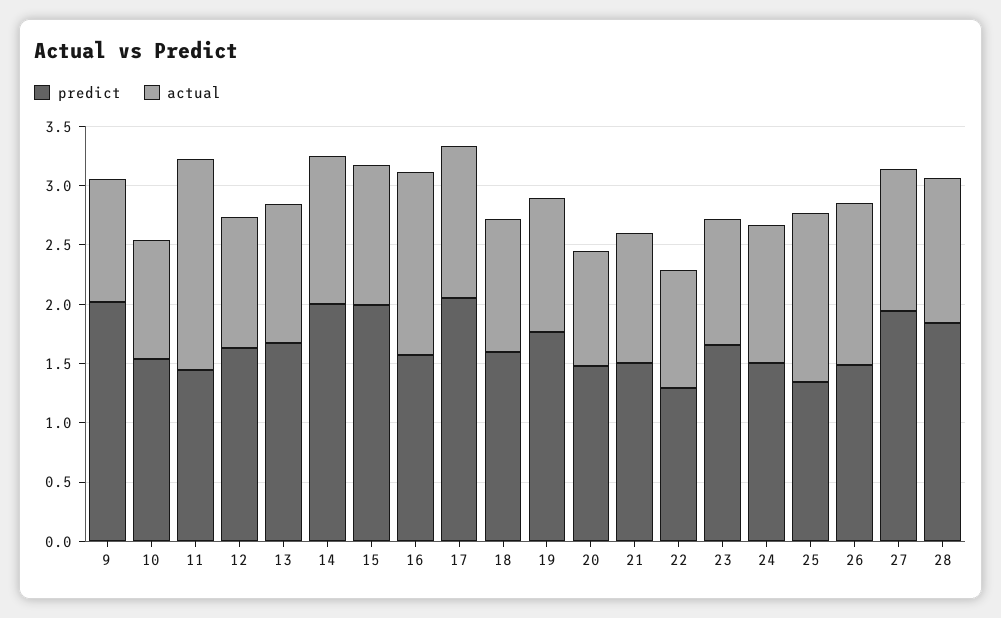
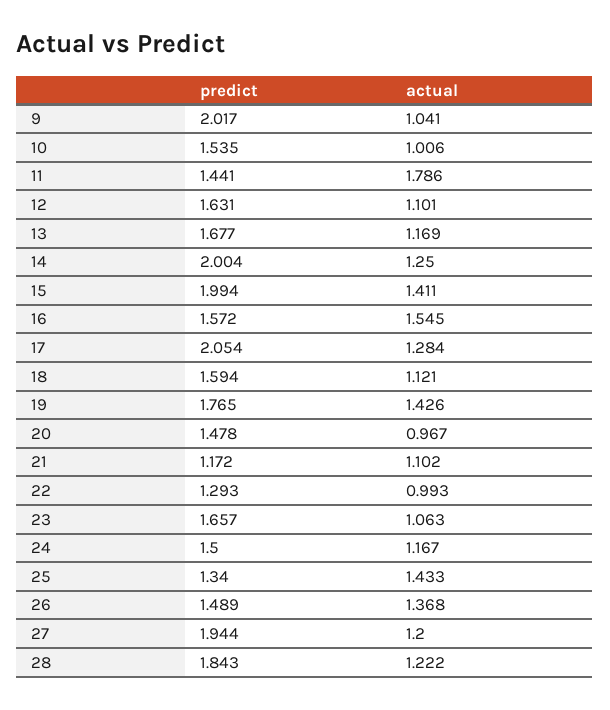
  {
    "predict": {
      "9": 2.017,
      "10": 1.535,
      "11": 1.441,
      "12": 1.631,
      "13": 1.677,
      "14": 2.004,
      "15": 1.994,
      "16": 1.572,
      "17": 2.054,
      "18": 1.594,
      "19": 1.765,
      "20": 1.478,
-     "21": 1.5,
+     "21": 1.172,
      "22": 1.293,
      "23": 1.657,
      "24": 1.5,
      "25": 1.34,
      "26": 1.489,
      "27": 1.944,
      "28": 1.843
    },
    "actual": {
      "9": 1.041,
      "10": 1.006,
      "11": 1.786,
      "12": 1.101,
      "13": 1.169,
      "14": 1.25,
-     "15": 1.2,
+     "15": 1.411,
      "16": 1.545,
      "17": 1.284,
      "18": 1.121,
-     "19": 1.1,
+     "19": 1.426,
      "20": 0.967,
      "21": 1.102,
      "22": 0.993,
      "23": 1.063,
      "24": 1.167,
      "25": 1.433,
      "26": 1.368,
      "27": 1.2,
      "28": 1.222
    }
  }

